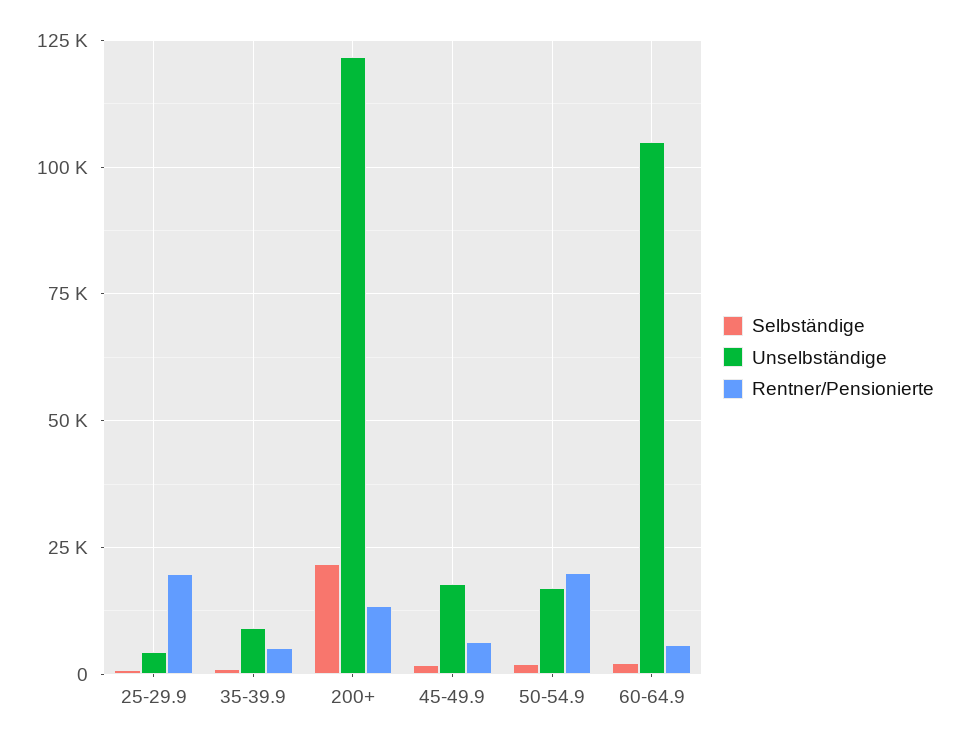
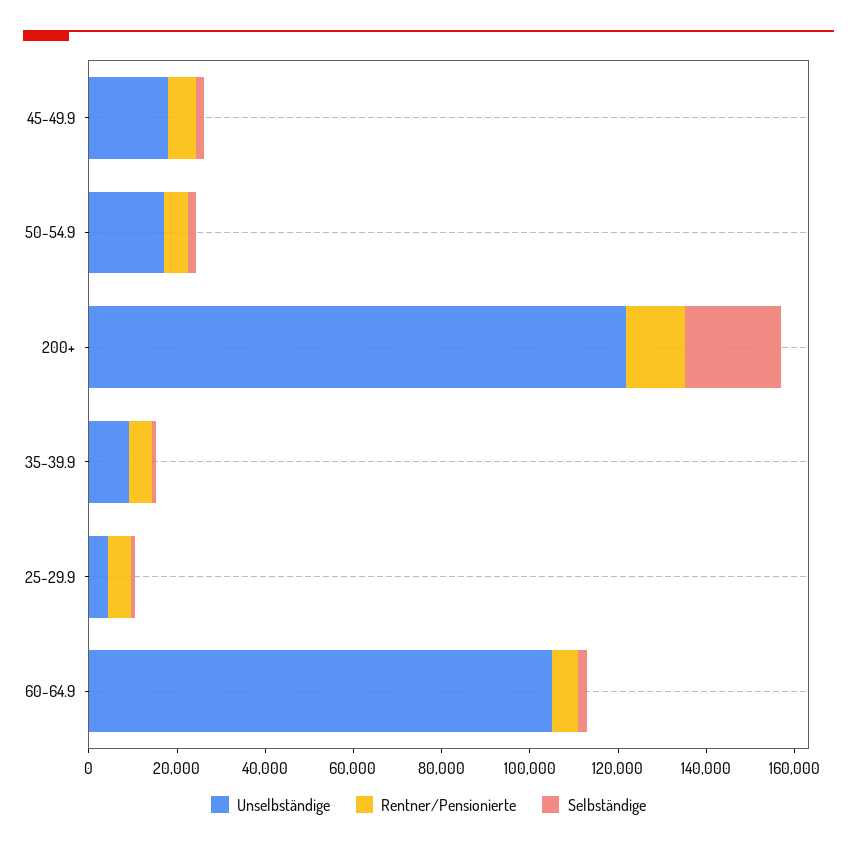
  {
    "Selbständige": {
      "25-29.9": 0,
      "35-39.9": 0,
      "200+": 22500,
      "45-49.9": 2500,
      "50-54.9": 2500,
      "60-64.9": 2500
    },
    "Unselbständige": {
      "25-29.9": 5000,
      "35-39.9": 10000,
      "200+": 122500,
      "45-49.9": 17500,
      "50-54.9": 17500,
      "60-64.9": 105000
    },
    "Rentner/Pensionierte": {
-     "25-29.9": 20000,
+     "25-29.9": 5000,
      "35-39.9": 5000,
      "200+": 12500,
      "45-49.9": 7500,
-     "50-54.9": 20000,
+     "50-54.9": 5000,
      "60-64.9": 5000
    }
  }

